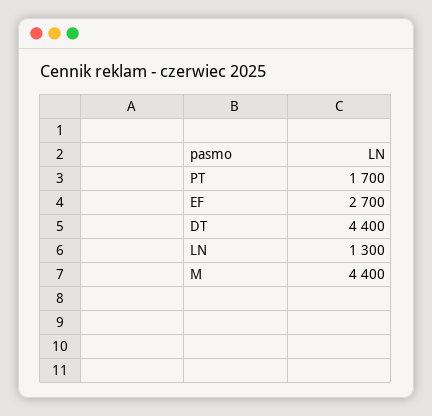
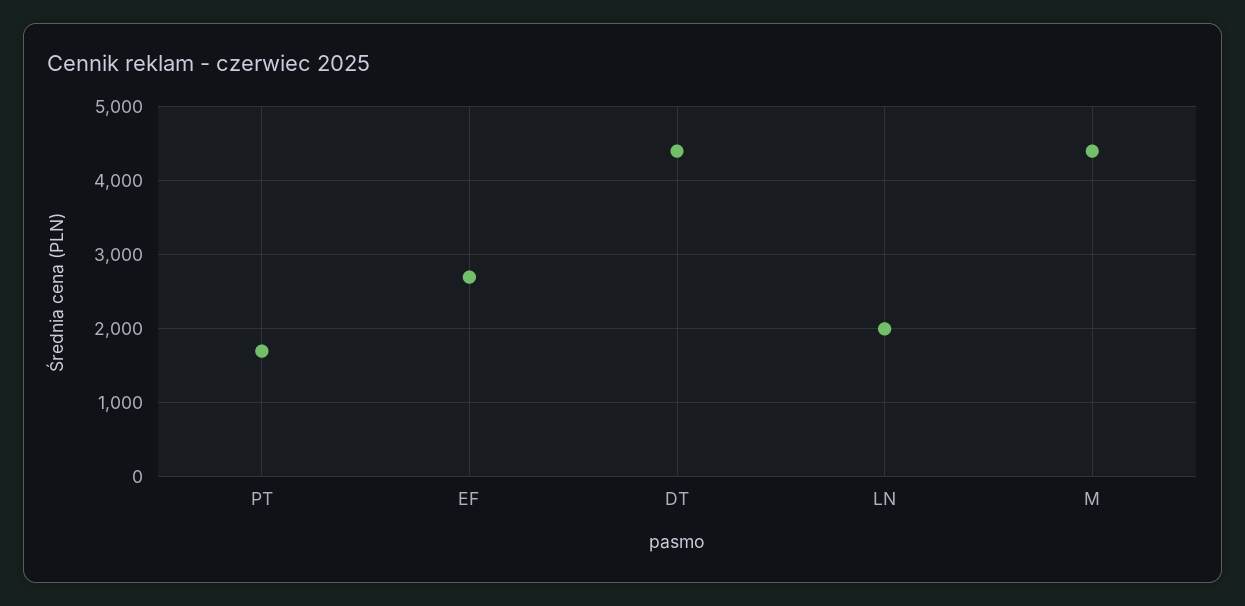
  {
    "PT": 1700,
    "EF": 2700,
    "DT": 4400,
-   "LN": 1300,
+   "LN": 2000,
    "M": 4400
  }

